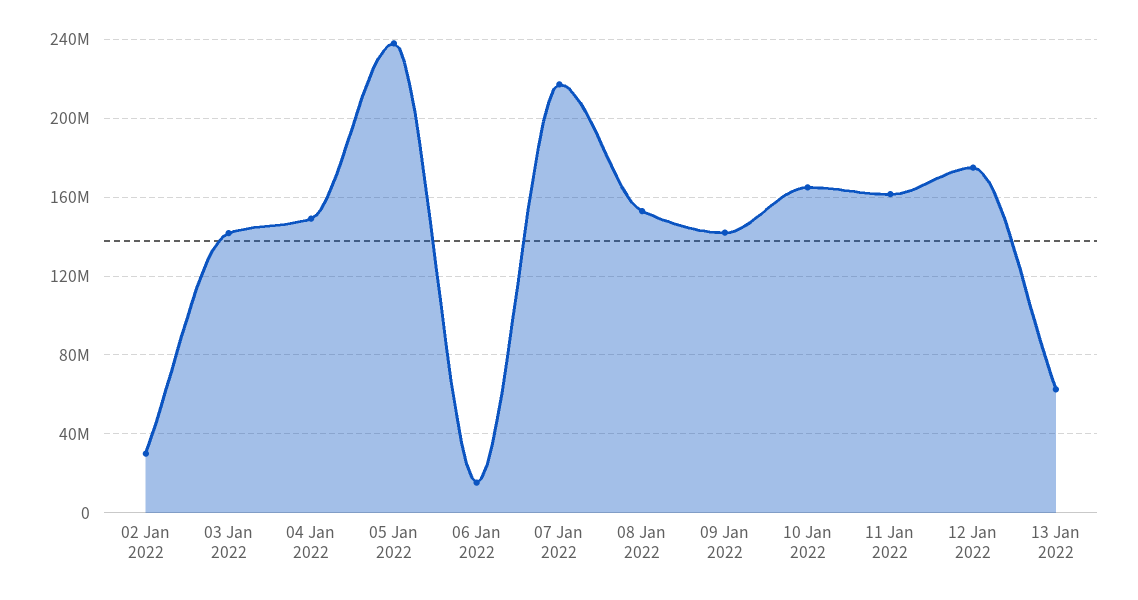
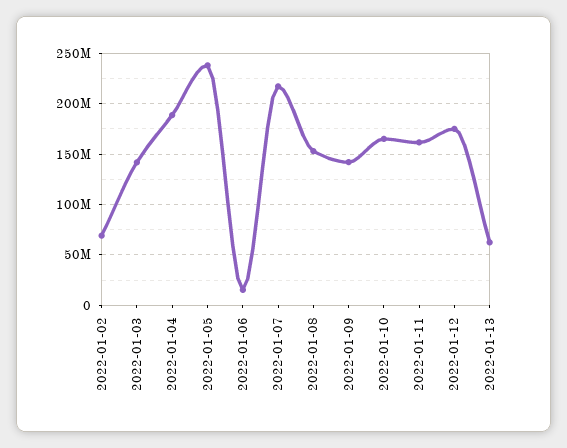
  {
-   "02 Jan 2022": 30000000,
+   "02 Jan 2022": 70000000,
    "03 Jan 2022": 140000000,
-   "04 Jan 2022": 150000000,
+   "04 Jan 2022": 190000000,
    "05 Jan 2022": 240000000,
    "06 Jan 2022": 15000000,
    "07 Jan 2022": 215000000,
    "08 Jan 2022": 155000000,
    "09 Jan 2022": 140000000,
    "10 Jan 2022": 165000000,
    "11 Jan 2022": 160000000,
    "12 Jan 2022": 175000000,
    "13 Jan 2022": 65000000
  }

